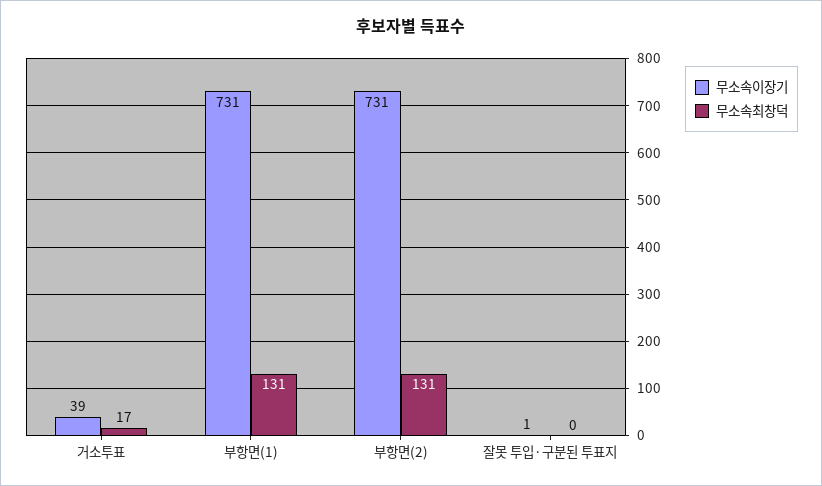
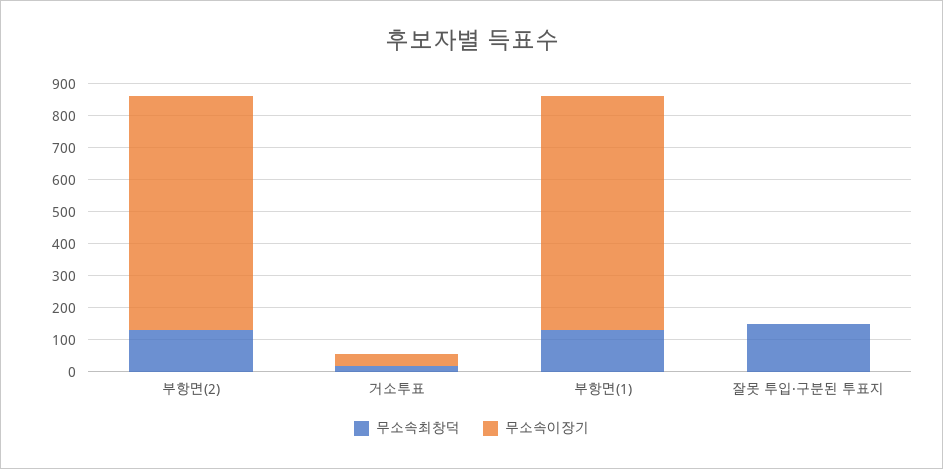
  {
    "무소속이장기": {
      "거소투표": 39,
      "부항면(1)": 731,
      "부항면(2)": 731,
      "잘못 투입·구분된 투표지": 1
    },
    "무소속최창덕": {
      "거소투표": 17,
      "부항면(1)": 131,
      "부항면(2)": 131,
-     "잘못 투입·구분된 투표지": 0
+     "잘못 투입·구분된 투표지": 150
    }
  }

